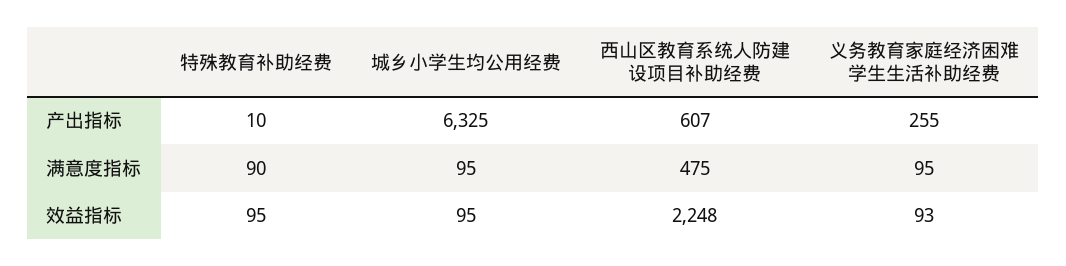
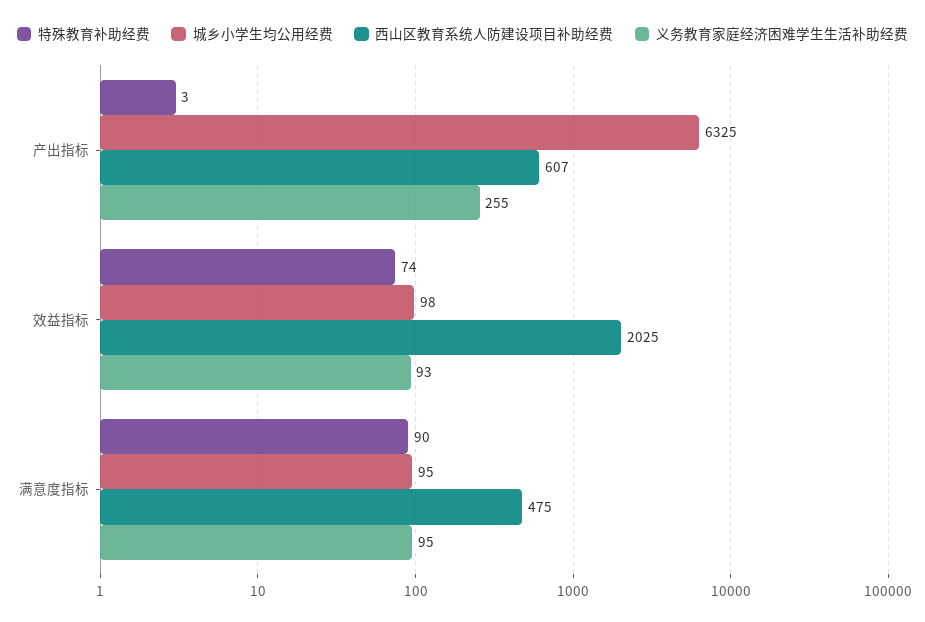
  {
    "特殊教育补助经费": {
-     "产出指标": 10,
+     "产出指标": 3,
      "满意度指标": 90,
-     "效益指标": 95
+     "效益指标": 74
    },
    "城乡小学生均公用经费": {
      "产出指标": 6325,
      "满意度指标": 95,
-     "效益指标": 95
+     "效益指标": 98
    },
    "西山区教育系统人防建设项目补助经费": {
      "产出指标": 607,
      "满意度指标": 475,
-     "效益指标": 2248
+     "效益指标": 2025
    },
    "义务教育家庭经济困难学生生活补助经费": {
      "产出指标": 255,
      "满意度指标": 95,
      "效益指标": 93
    }
  }

